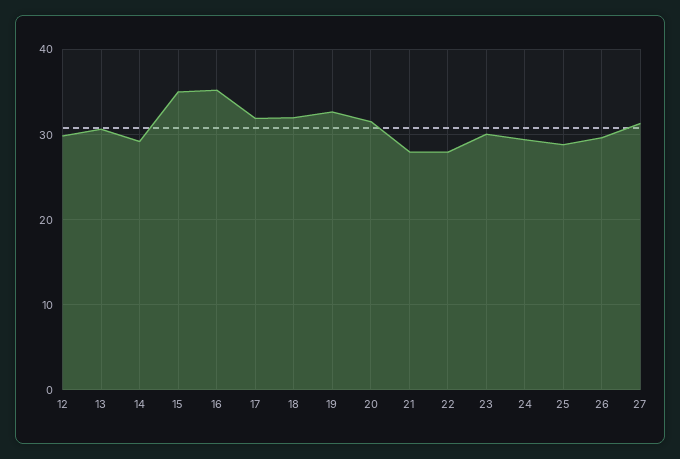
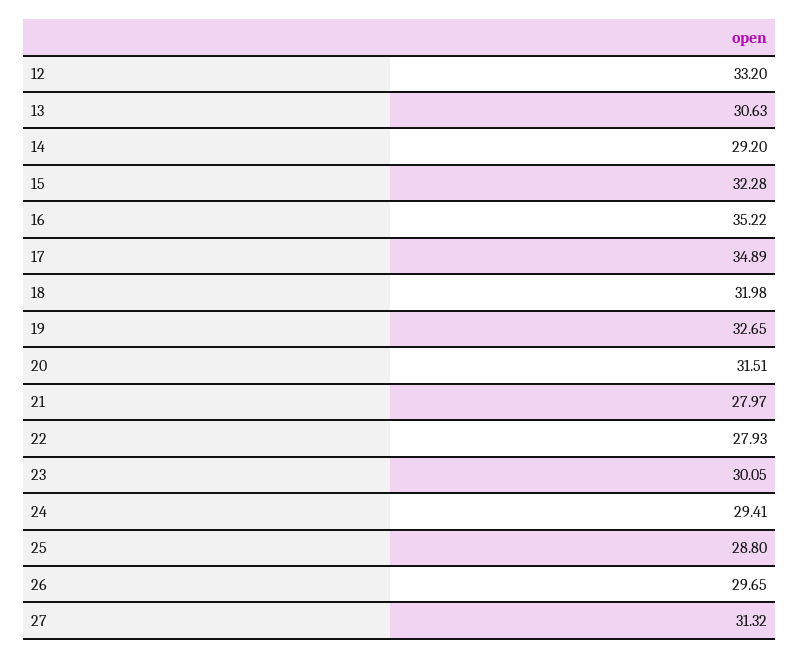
  {
-   "12": 30,
+   "12": 33.2,
    "13": 30.63,
    "14": 29.2,
-   "15": 35,
+   "15": 32.28,
    "16": 35.22,
-   "17": 32,
+   "17": 34.89,
    "18": 31.98,
    "19": 32.65,
    "20": 31.51,
    "21": 27.97,
    "22": 27.93,
    "23": 30.05,
    "24": 29.41,
    "25": 28.8,
    "26": 29.65,
    "27": 31.32
  }

